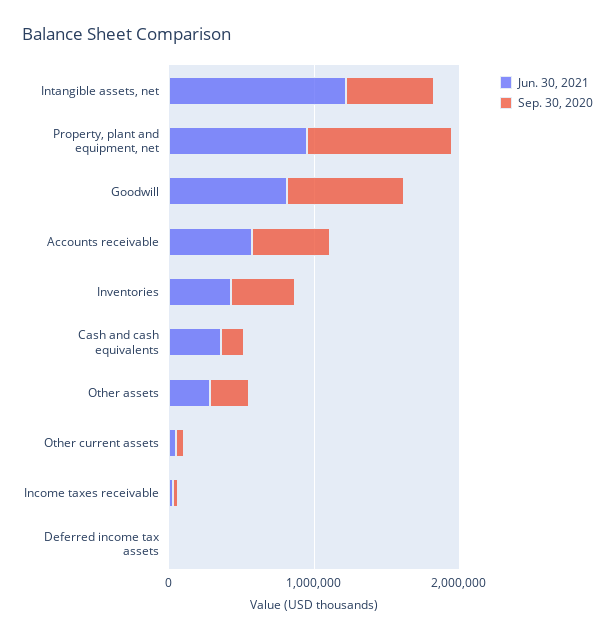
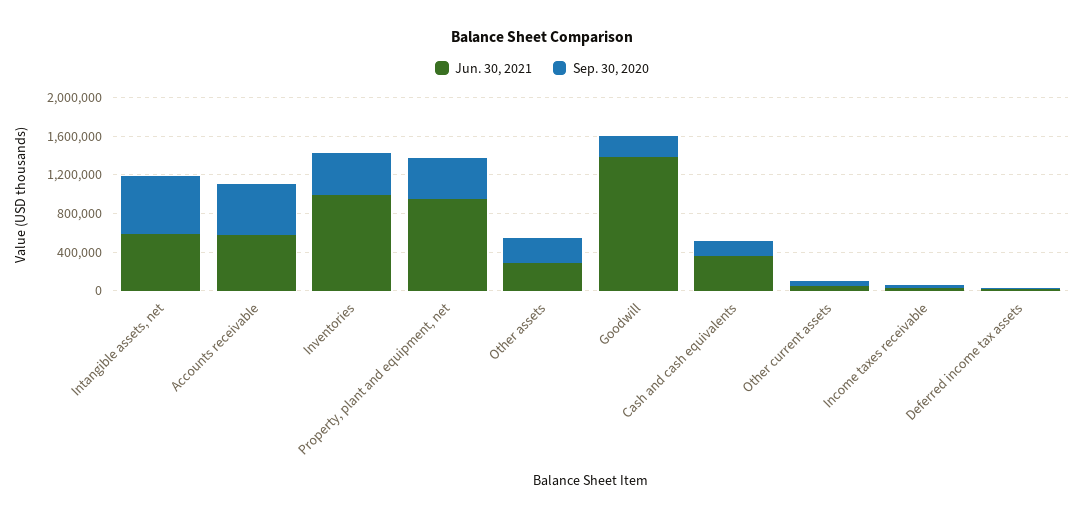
  {
    "Jun. 30, 2021": {
-     "Intangible assets, net": 1200000,
+     "Intangible assets, net": 600000,
      "Property, plant and equipment, net": 1000000,
-     "Goodwill": 800000,
+     "Goodwill": 1400000,
      "Accounts receivable": 600000,
-     "Inventories": 400000,
+     "Inventories": 1000000,
      "Cash and cash equivalents": 400000,
      "Other assets": 300000,
      "Other current assets": 100000,
      "Income taxes receivable": 0,
      "Deferred income tax assets": 0
    },
    "Sep. 30, 2020": {
      "Intangible assets, net": 600000,
-     "Property, plant and equipment, net": 1000000,
+     "Property, plant and equipment, net": 400000,
-     "Goodwill": 800000,
+     "Goodwill": 200000,
      "Accounts receivable": 500000,
      "Inventories": 400000,
      "Cash and cash equivalents": 200000,
      "Other assets": 300000,
      "Other current assets": 100000,
      "Income taxes receivable": 0,
      "Deferred income tax assets": 0
    }
  }

